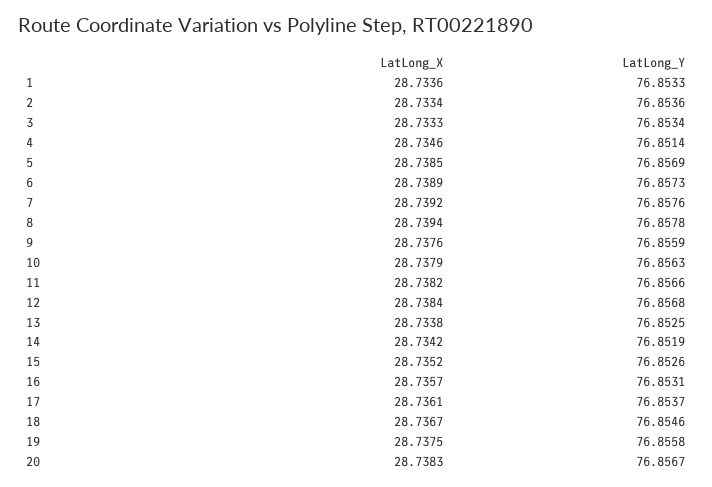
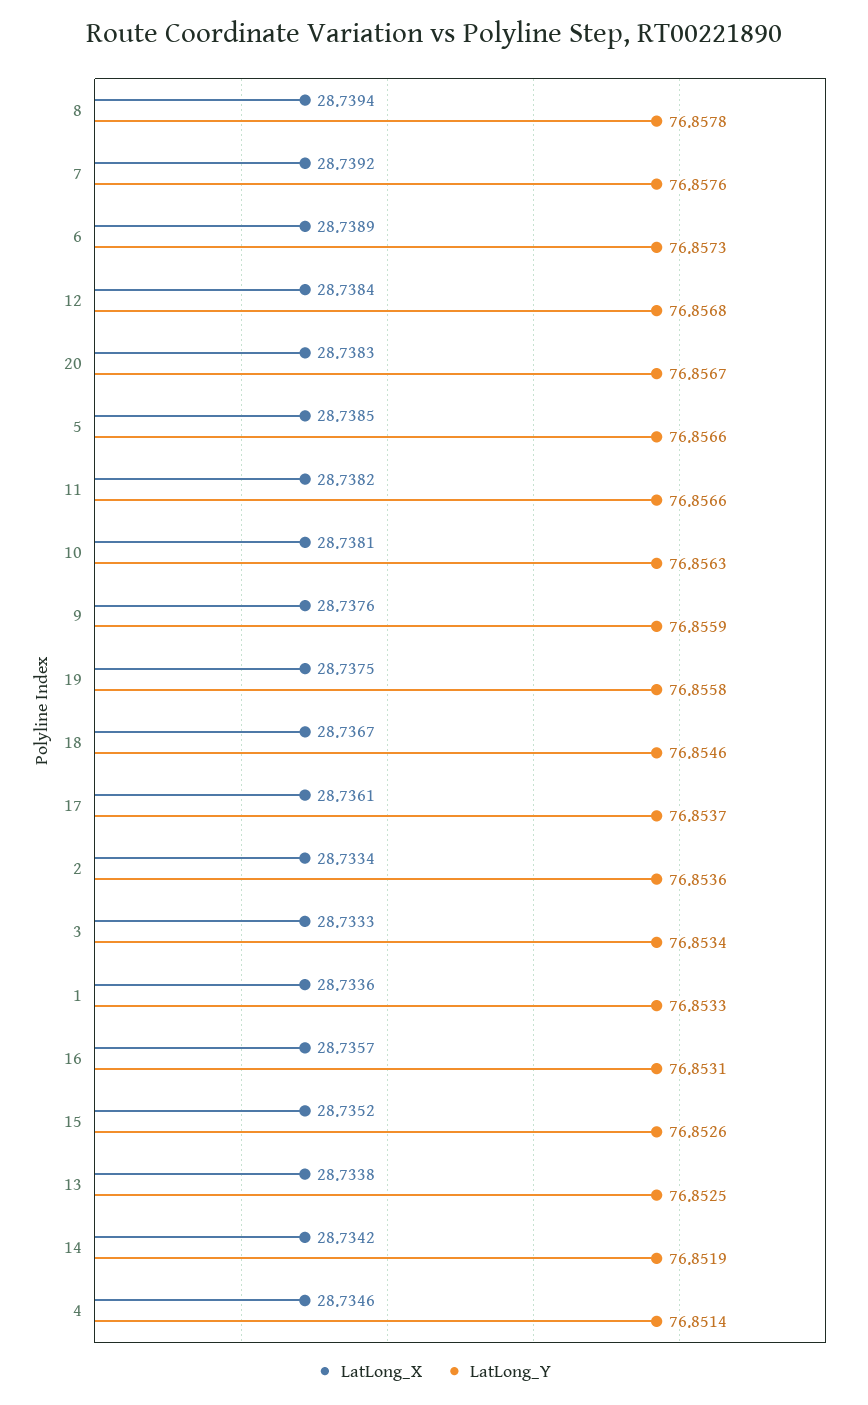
  {
    "LatLong_X": {
      "1": 28.7336,
      "2": 28.7334,
      "3": 28.7333,
      "4": 28.7346,
      "5": 28.7385,
      "6": 28.7389,
      "7": 28.7392,
      "8": 28.7394,
      "9": 28.7376,
-     "10": 28.7379,
+     "10": 28.7381,
      "11": 28.7382,
      "12": 28.7384,
      "13": 28.7338,
      "14": 28.7342,
      "15": 28.7352,
      "16": 28.7357,
      "17": 28.7361,
      "18": 28.7367,
      "19": 28.7375,
      "20": 28.7383
    },
    "LatLong_Y": {
      "1": 76.8533,
      "2": 76.8536,
      "3": 76.8534,
      "4": 76.8514,
-     "5": 76.8569,
+     "5": 76.8566,
      "6": 76.8573,
      "7": 76.8576,
      "8": 76.8578,
      "9": 76.8559,
      "10": 76.8563,
      "11": 76.8566,
      "12": 76.8568,
      "13": 76.8525,
      "14": 76.8519,
      "15": 76.8526,
      "16": 76.8531,
      "17": 76.8537,
      "18": 76.8546,
      "19": 76.8558,
      "20": 76.8567
    }
  }

